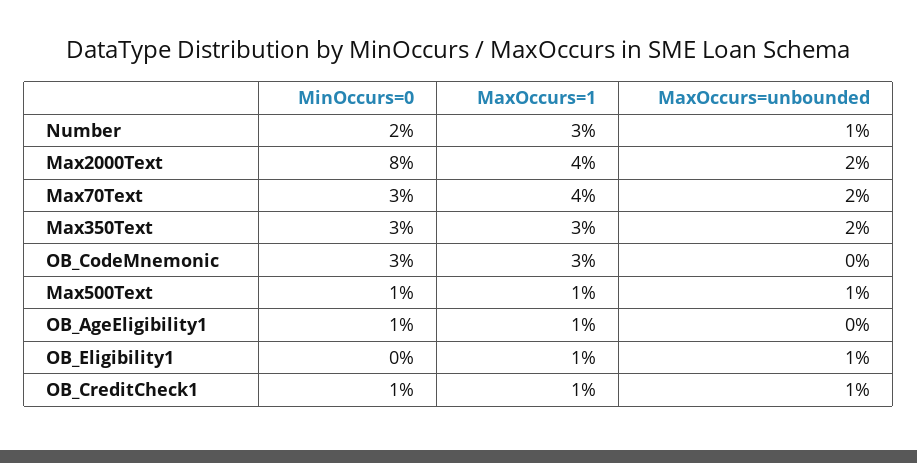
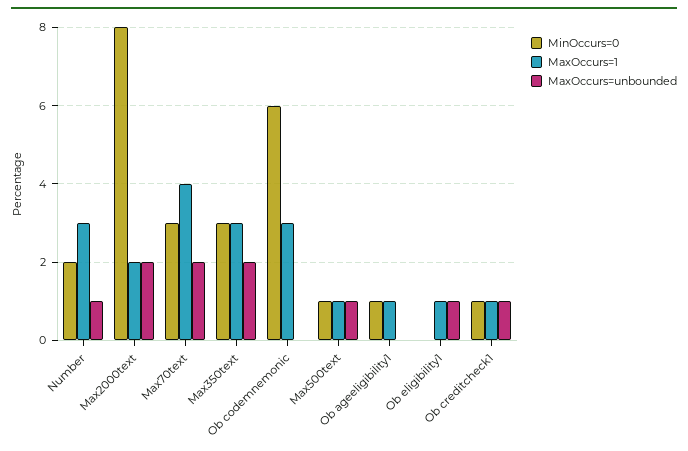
  {
    "MinOccurs=0": {
      "Number": 2,
      "Max2000Text": 8,
      "Max70Text": 3,
      "Max350Text": 3,
-     "OB_CodeMnemonic": 3,
+     "OB_CodeMnemonic": 6,
      "Max500Text": 1,
      "OB_AgeEligibility1": 1,
      "OB_Eligibility1": 0,
      "OB_CreditCheck1": 1
    },
    "MaxOccurs=1": {
      "Number": 3,
-     "Max2000Text": 4,
+     "Max2000Text": 2,
      "Max70Text": 4,
      "Max350Text": 3,
      "OB_CodeMnemonic": 3,
      "Max500Text": 1,
      "OB_AgeEligibility1": 1,
      "OB_Eligibility1": 1,
      "OB_CreditCheck1": 1
    },
    "MaxOccurs=unbounded": {
      "Number": 1,
      "Max2000Text": 2,
      "Max70Text": 2,
      "Max350Text": 2,
      "OB_CodeMnemonic": 0,
      "Max500Text": 1,
      "OB_AgeEligibility1": 0,
      "OB_Eligibility1": 1,
      "OB_CreditCheck1": 1
    }
  }

